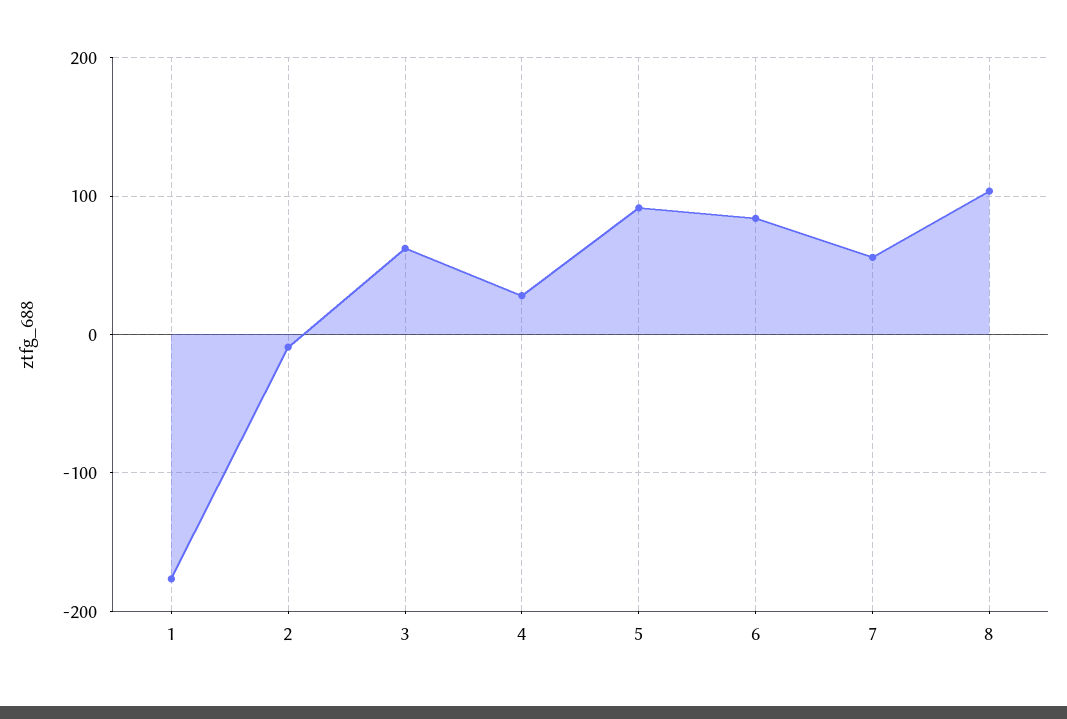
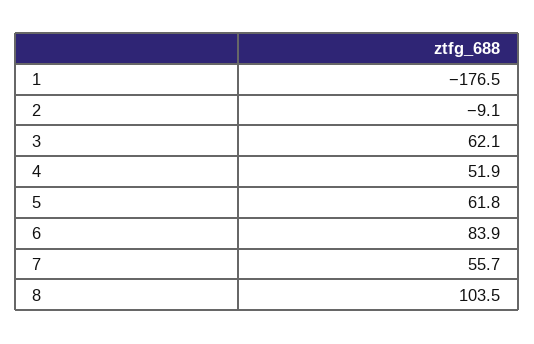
  {
    "1": -176.5,
    "2": -9.1,
    "3": 62.1,
-   "4": 30,
+   "4": 51.9,
-   "5": 90,
+   "5": 61.8,
    "6": 83.9,
    "7": 55.7,
    "8": 103.5
  }

